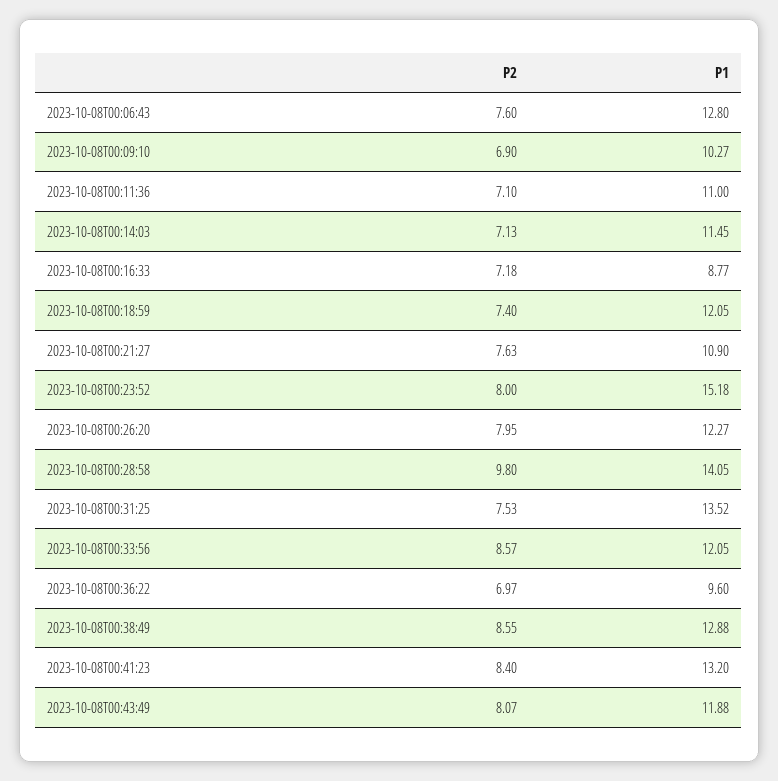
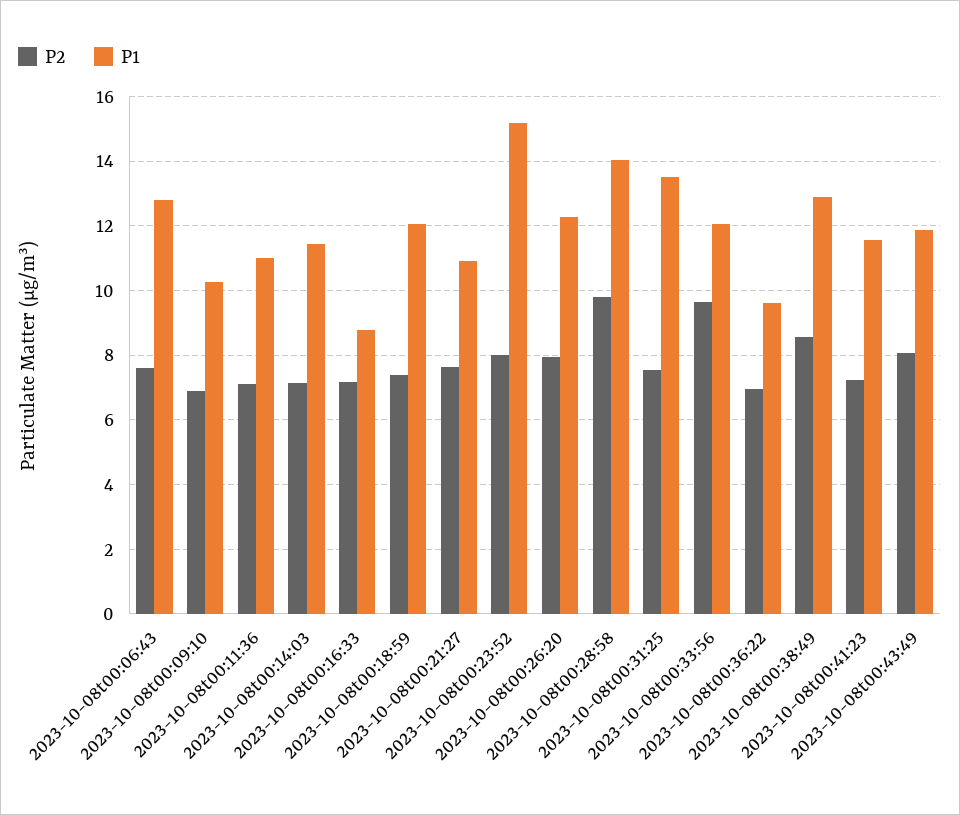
  {
    "P2": {
      "2023-10-08T00:06:43": 7.6,
      "2023-10-08T00:09:10": 6.9,
      "2023-10-08T00:11:36": 7.1,
      "2023-10-08T00:14:03": 7.13,
      "2023-10-08T00:16:33": 7.18,
      "2023-10-08T00:18:59": 7.4,
      "2023-10-08T00:21:27": 7.63,
      "2023-10-08T00:23:52": 8,
      "2023-10-08T00:26:20": 7.95,
      "2023-10-08T00:28:58": 9.8,
      "2023-10-08T00:31:25": 7.53,
-     "2023-10-08T00:33:56": 8.57,
+     "2023-10-08T00:33:56": 9.6,
      "2023-10-08T00:36:22": 6.97,
      "2023-10-08T00:38:49": 8.55,
-     "2023-10-08T00:41:23": 8.4,
+     "2023-10-08T00:41:23": 7.2,
      "2023-10-08T00:43:49": 8.07
    },
    "P1": {
      "2023-10-08T00:06:43": 12.8,
      "2023-10-08T00:09:10": 10.27,
      "2023-10-08T00:11:36": 11,
      "2023-10-08T00:14:03": 11.45,
      "2023-10-08T00:16:33": 8.77,
      "2023-10-08T00:18:59": 12.05,
      "2023-10-08T00:21:27": 10.9,
      "2023-10-08T00:23:52": 15.18,
      "2023-10-08T00:26:20": 12.27,
      "2023-10-08T00:28:58": 14.05,
      "2023-10-08T00:31:25": 13.52,
      "2023-10-08T00:33:56": 12.05,
      "2023-10-08T00:36:22": 9.6,
      "2023-10-08T00:38:49": 12.88,
-     "2023-10-08T00:41:23": 13.2,
+     "2023-10-08T00:41:23": 11.6,
      "2023-10-08T00:43:49": 11.88
    }
  }

